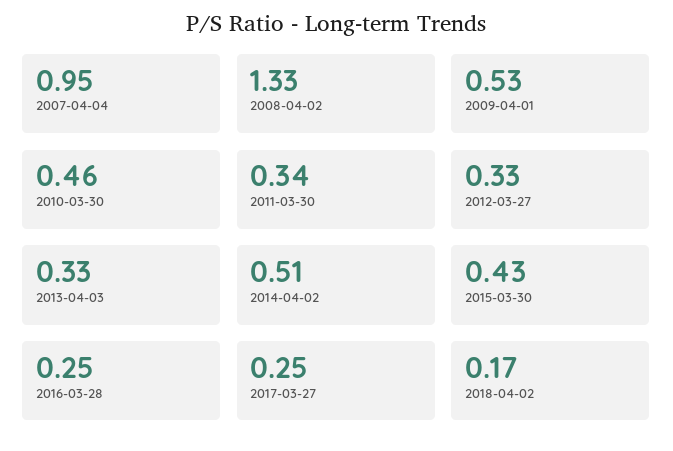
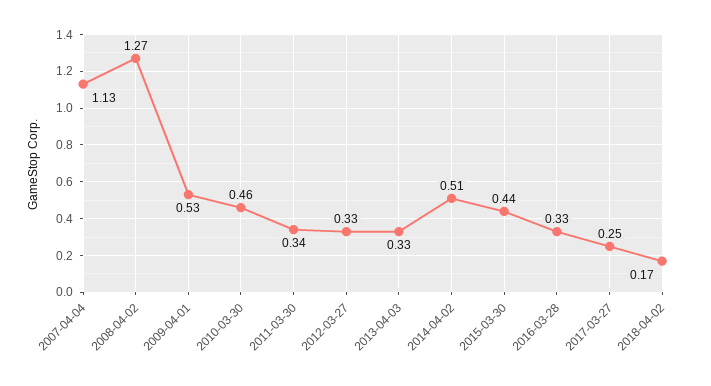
  {
-   "2007-04-04": 0.95,
+   "2007-04-04": 1.13,
-   "2008-04-02": 1.33,
+   "2008-04-02": 1.27,
    "2009-04-01": 0.53,
    "2010-03-30": 0.46,
    "2011-03-30": 0.34,
    "2012-03-27": 0.33,
    "2013-04-03": 0.33,
    "2014-04-02": 0.51,
-   "2015-03-30": 0.43,
+   "2015-03-30": 0.44,
-   "2016-03-28": 0.25,
+   "2016-03-28": 0.33,
    "2017-03-27": 0.25,
    "2018-04-02": 0.17
  }

